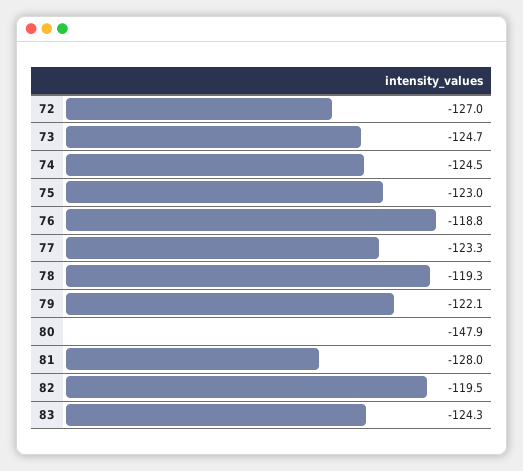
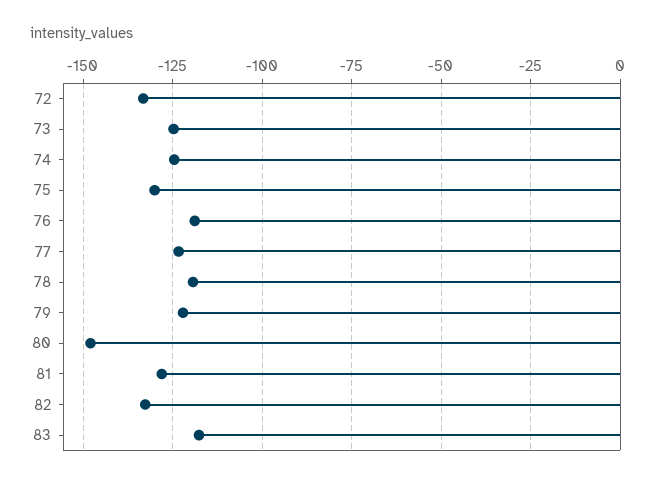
  {
-   "72": -127,
+   "72": -132.5,
    "73": -124.7,
    "74": -124.5,
-   "75": -123,
+   "75": -130,
    "76": -118.8,
    "77": -123.3,
    "78": -119.3,
    "79": -122.1,
    "80": -147.9,
    "81": -128,
-   "82": -119.5,
+   "82": -132.5,
-   "83": -124.3
+   "83": -117.5
  }

